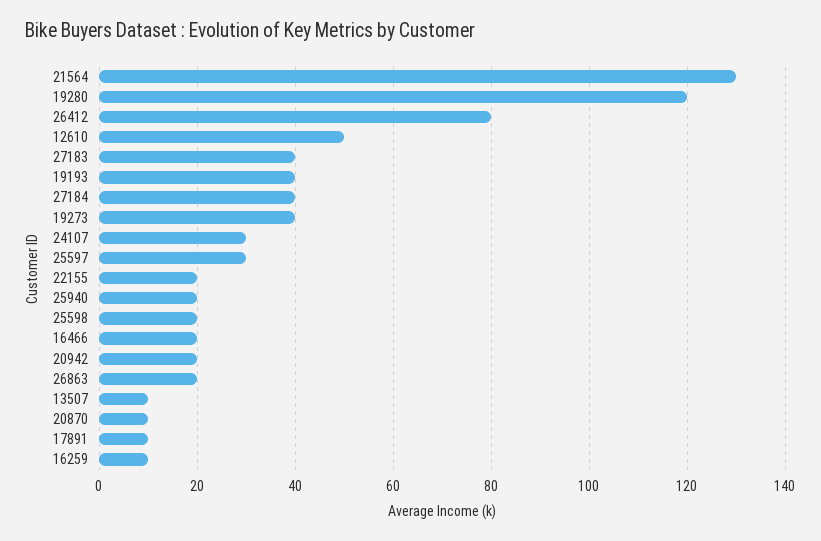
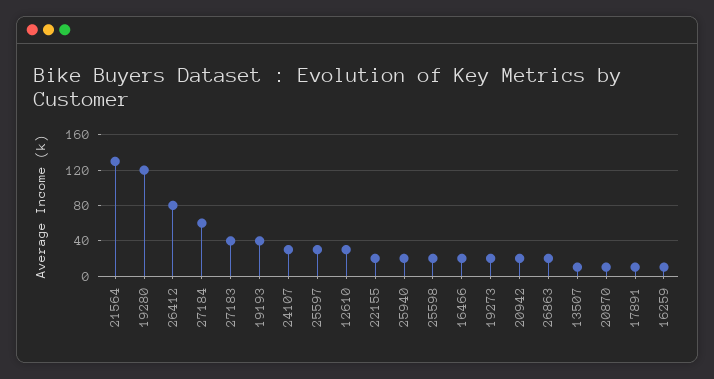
  {
    "21564": 130,
    "19280": 120,
    "26412": 80,
-   "12610": 50,
+   "12610": 30,
    "27183": 40,
    "19193": 40,
-   "27184": 40,
+   "27184": 60,
-   "19273": 40,
+   "19273": 20,
    "24107": 30,
    "25597": 30,
    "22155": 20,
    "25940": 20,
    "25598": 20,
    "16466": 20,
    "20942": 20,
    "26863": 20,
    "13507": 10,
    "20870": 10,
    "17891": 10,
    "16259": 10
  }

